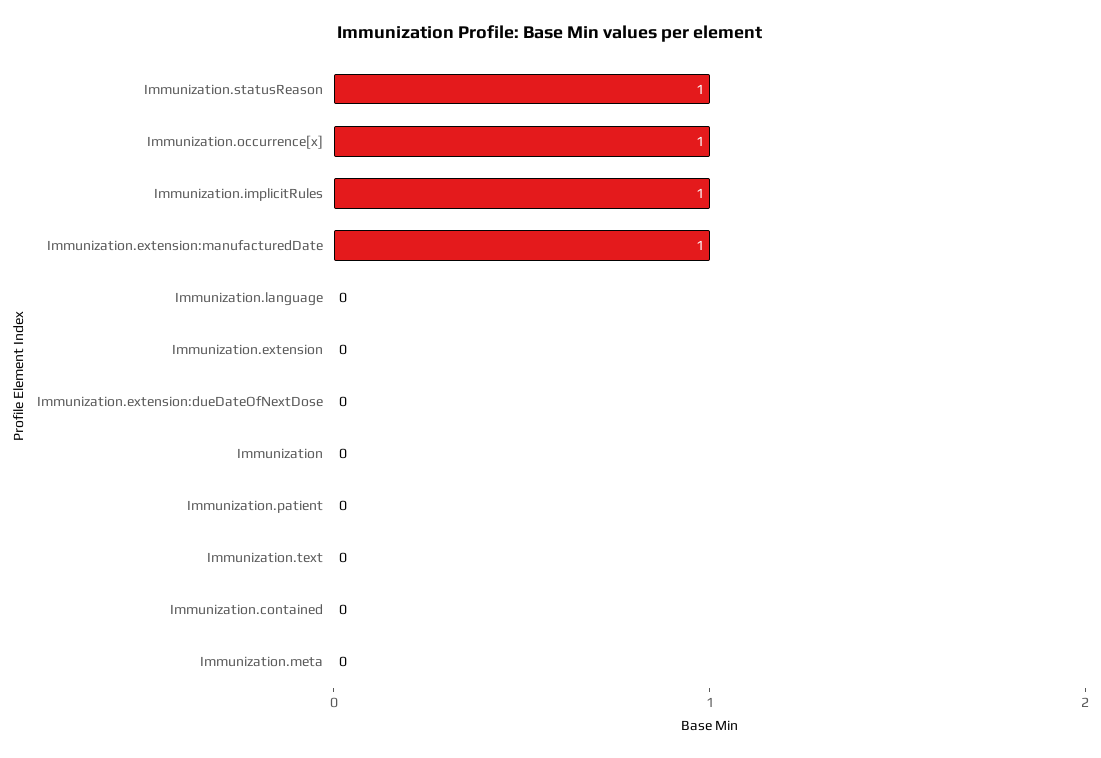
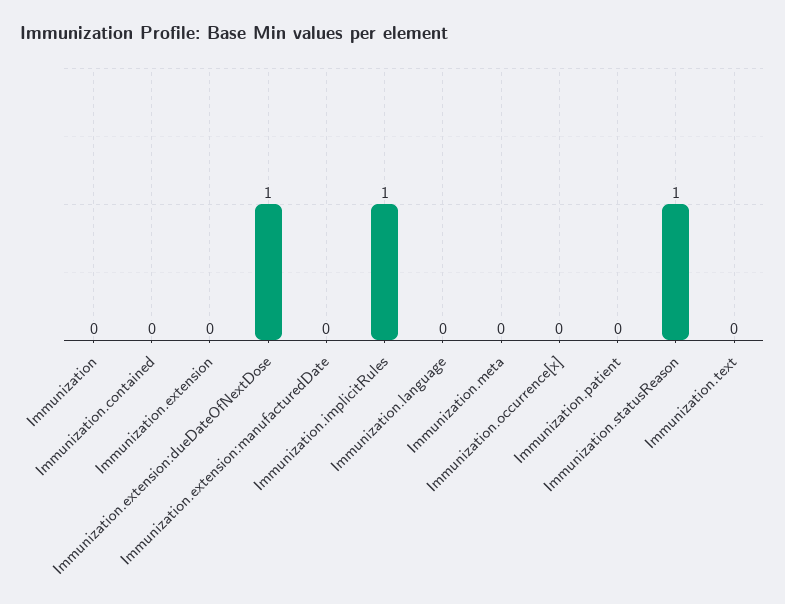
  {
    "Immunization.statusReason": 1,
-   "Immunization.occurrence[x]": 1,
+   "Immunization.occurrence[x]": 0,
    "Immunization.implicitRules": 1,
-   "Immunization.extension:manufacturedDate": 1,
+   "Immunization.extension:manufacturedDate": 0,
    "Immunization.language": 0,
    "Immunization.extension": 0,
-   "Immunization.extension:dueDateOfNextDose": 0,
+   "Immunization.extension:dueDateOfNextDose": 1,
    "Immunization": 0,
    "Immunization.patient": 0,
    "Immunization.text": 0,
    "Immunization.contained": 0,
    "Immunization.meta": 0
  }

